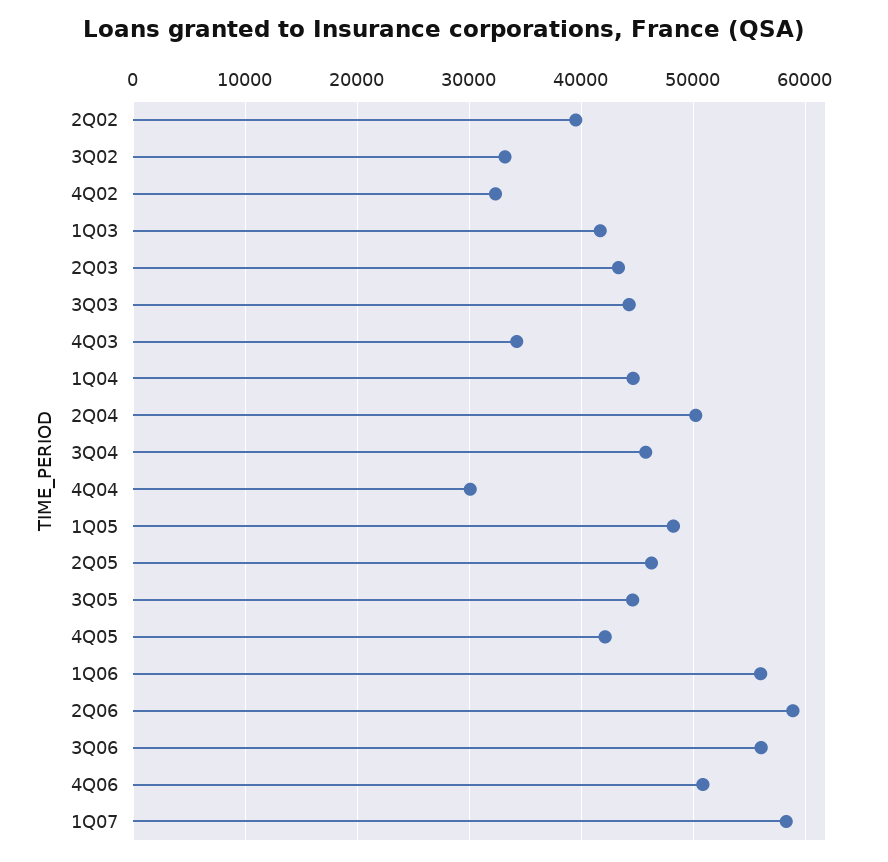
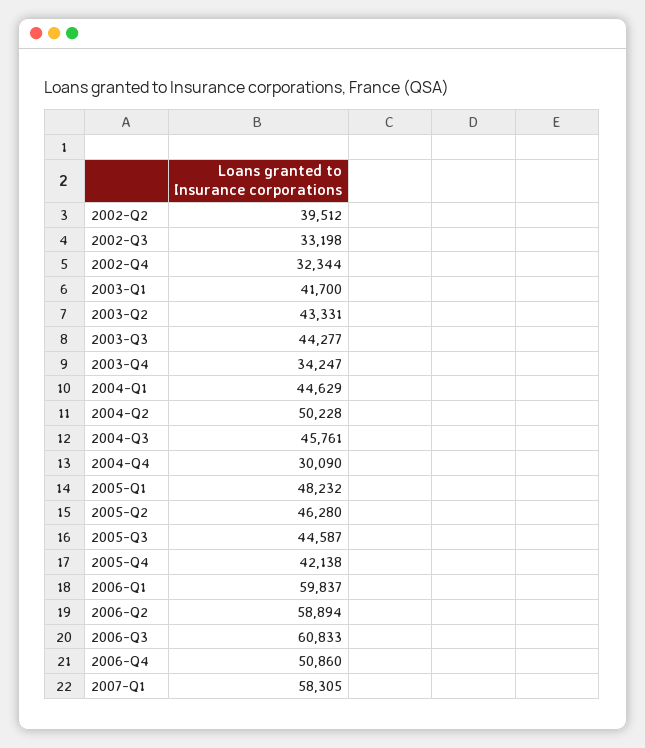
  {
    "2Q02": 39512,
    "3Q02": 33198,
    "4Q02": 32344,
    "1Q03": 41700,
    "2Q03": 43331,
    "3Q03": 44277,
    "4Q03": 34247,
    "1Q04": 44629,
    "2Q04": 50228,
    "3Q04": 45761,
    "4Q04": 30090,
    "1Q05": 48232,
    "2Q05": 46280,
    "3Q05": 44587,
    "4Q05": 42138,
-   "1Q06": 56000,
+   "1Q06": 59837,
    "2Q06": 58894,
-   "3Q06": 56000,
+   "3Q06": 60833,
    "4Q06": 50860,
    "1Q07": 58305
  }

